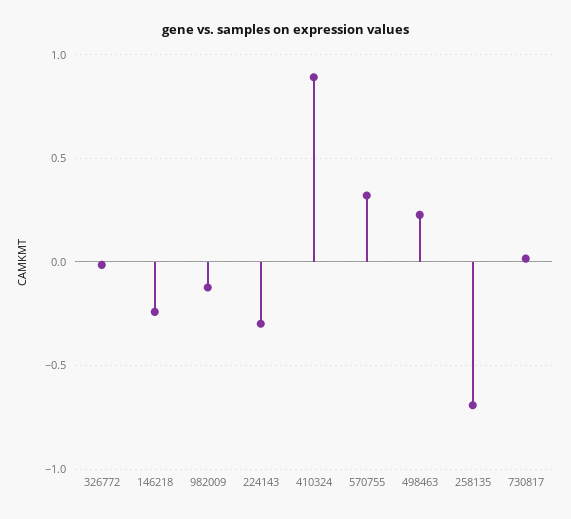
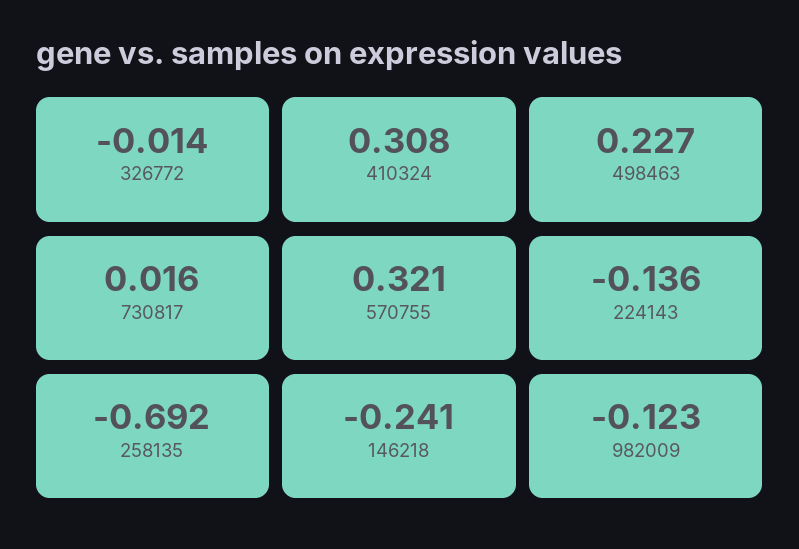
  {
    "326772": -0.014,
    "146218": -0.241,
    "982009": -0.123,
-   "224143": -0.3,
+   "224143": -0.136,
-   "410324": 0.9,
+   "410324": 0.308,
    "570755": 0.321,
    "498463": 0.227,
    "258135": -0.692,
    "730817": 0.016
  }

